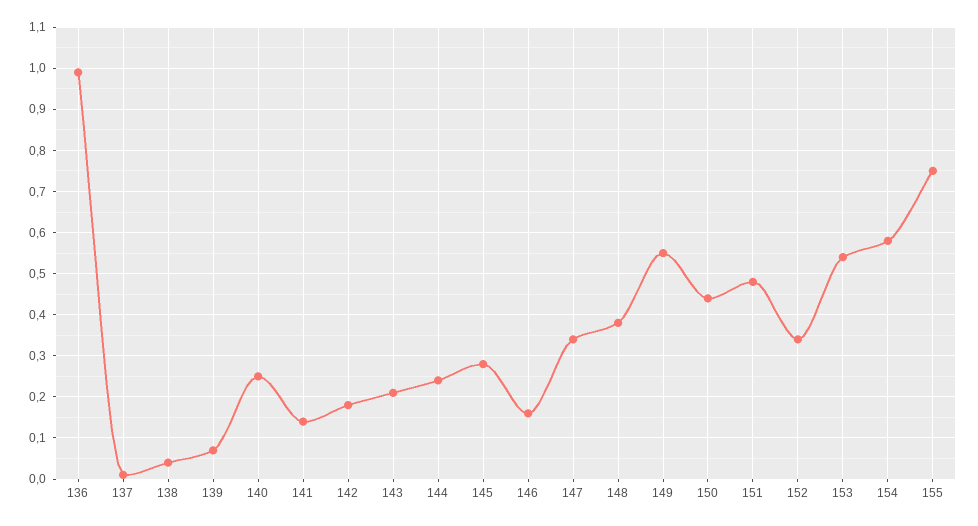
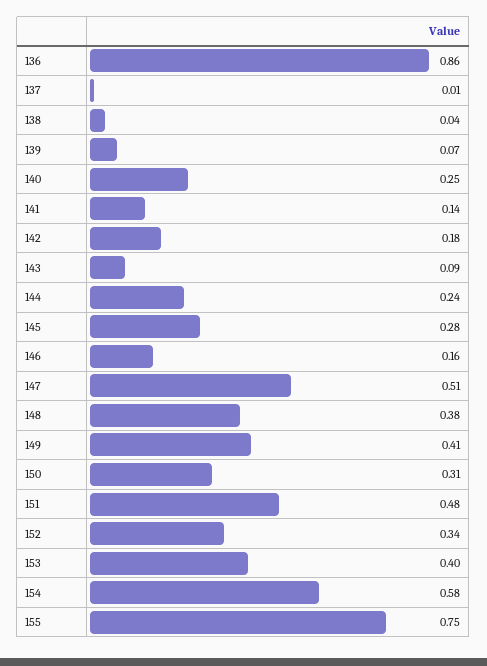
  {
-   "136": 1,
+   "136": 0.86,
    "137": 0.01,
    "138": 0.04,
    "139": 0.07,
    "140": 0.25,
    "141": 0.14,
    "142": 0.18,
-   "143": 0.2,
+   "143": 0.09,
    "144": 0.24,
    "145": 0.28,
    "146": 0.16,
-   "147": 0.35,
+   "147": 0.51,
    "148": 0.38,
-   "149": 0.55,
+   "149": 0.41,
-   "150": 0.45,
+   "150": 0.31,
    "151": 0.48,
    "152": 0.34,
-   "153": 0.55,
+   "153": 0.4,
    "154": 0.58,
    "155": 0.75
  }

